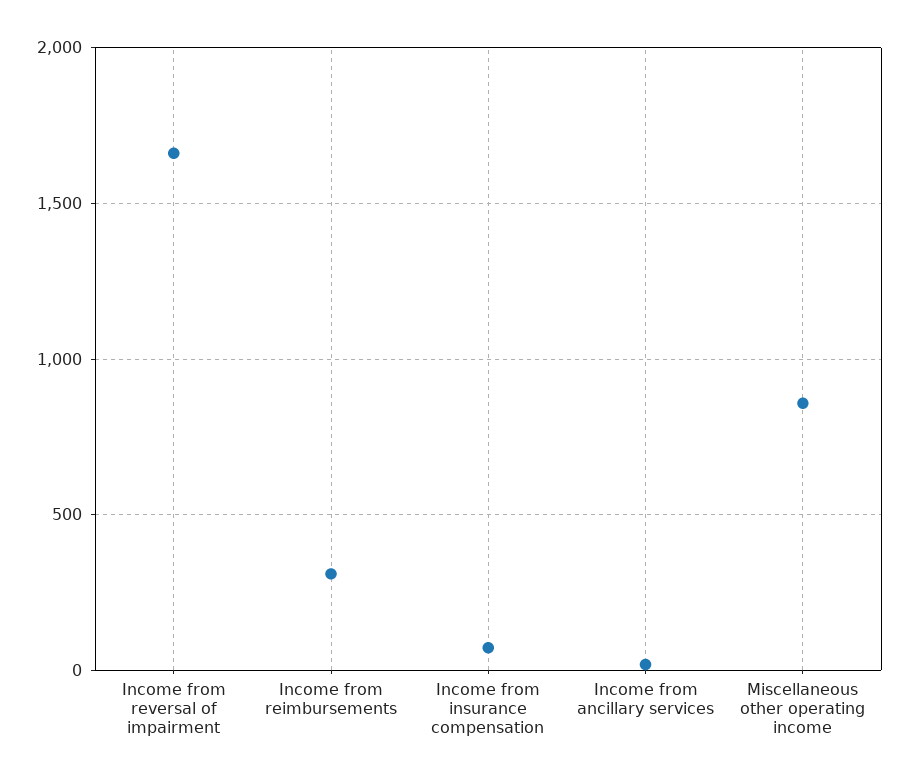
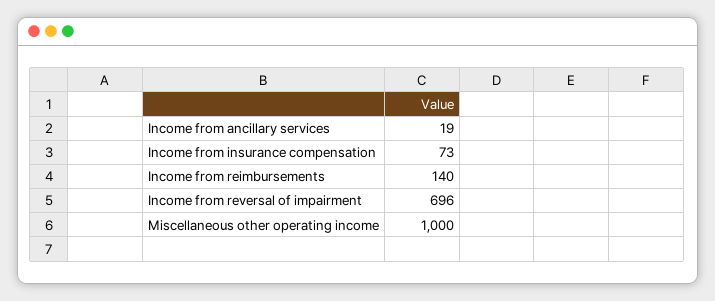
  {
-   "Income from reversal of impairment": 1650,
+   "Income from reversal of impairment": 696,
-   "Income from reimbursements": 300,
+   "Income from reimbursements": 140,
    "Income from insurance compensation": 73,
    "Income from ancillary services": 19,
-   "Miscellaneous other operating income": 850
+   "Miscellaneous other operating income": 1000
  }

